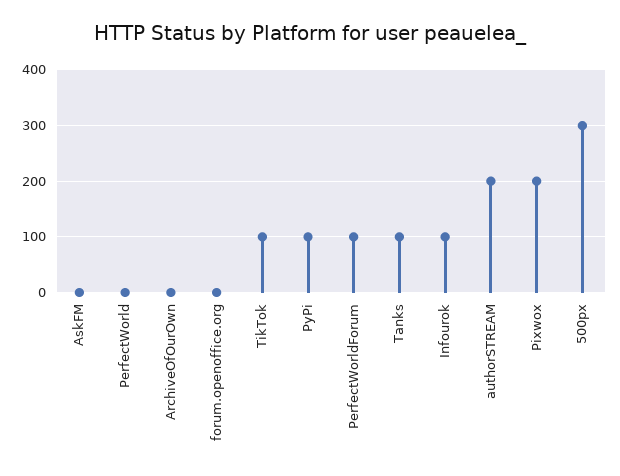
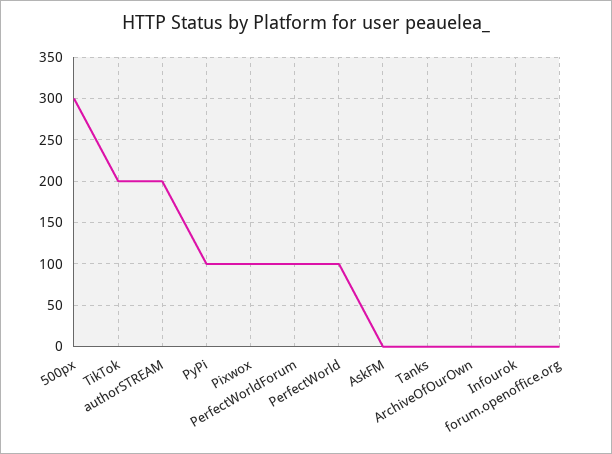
  {
    "AskFM": 0,
-   "PerfectWorld": 0,
+   "PerfectWorld": 100,
    "ArchiveOfOurOwn": 0,
    "forum.openoffice.org": 0,
-   "TikTok": 100,
+   "TikTok": 200,
    "PyPi": 100,
    "PerfectWorldForum": 100,
-   "Tanks": 100,
+   "Tanks": 0,
-   "Infourok": 100,
+   "Infourok": 0,
    "authorSTREAM": 200,
-   "Pixwox": 200,
+   "Pixwox": 100,
    "500px": 300
  }

